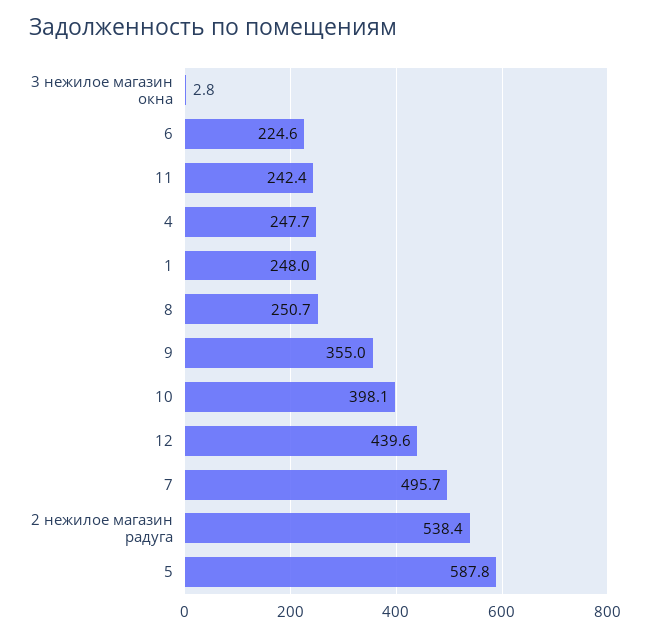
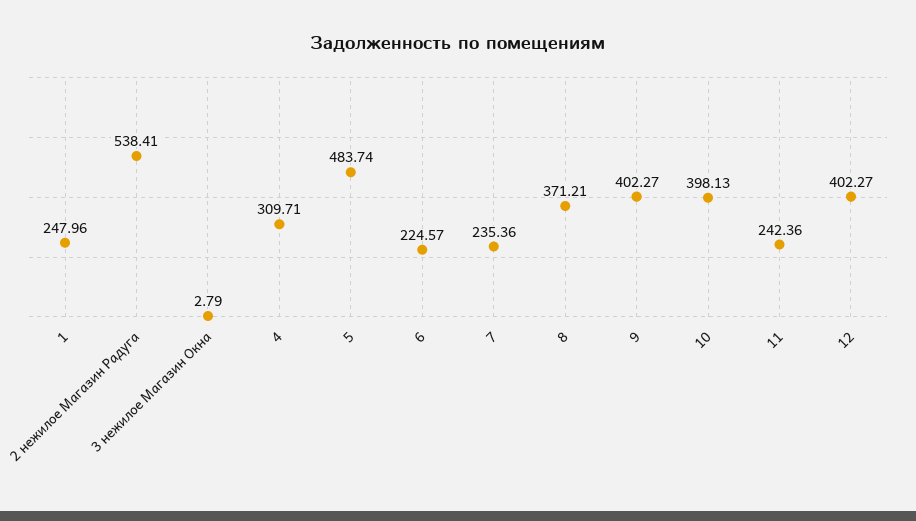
  {
    "3 нежилое магазин окна": 2.79,
    "6": 224.57,
    "11": 242.36,
-   "4": 247.7,
+   "4": 309.71,
    "1": 247.96,
-   "8": 250.7,
+   "8": 371.21,
-   "9": 355,
+   "9": 402.27,
    "10": 398.13,
-   "12": 439.6,
+   "12": 402.27,
-   "7": 495.7,
+   "7": 235.36,
    "2 нежилое магазин радуга": 538.41,
-   "5": 587.8
+   "5": 483.74
  }

